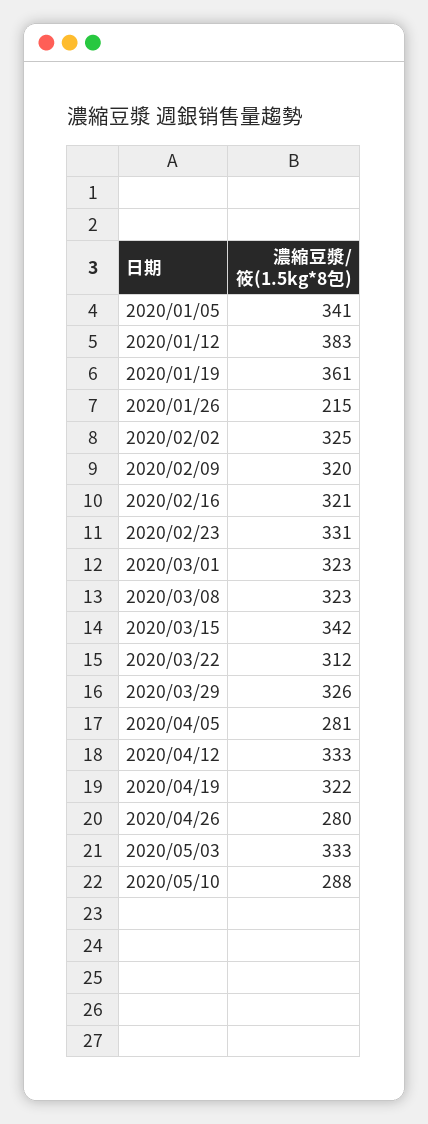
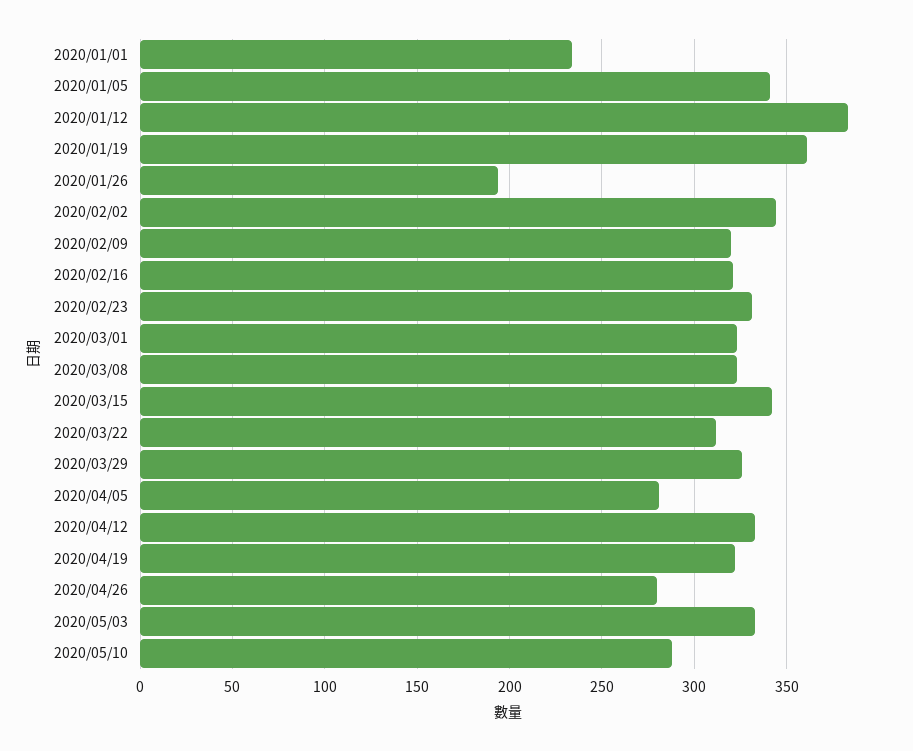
  {
    "2020/01/05": 341,
    "2020/01/12": 383,
    "2020/01/19": 361,
-   "2020/01/26": 215,
+   "2020/01/26": 195,
-   "2020/02/02": 325,
+   "2020/02/02": 345,
    "2020/02/09": 320,
    "2020/02/16": 321,
    "2020/02/23": 331,
    "2020/03/01": 323,
    "2020/03/08": 323,
    "2020/03/15": 342,
    "2020/03/22": 312,
    "2020/03/29": 326,
    "2020/04/05": 281,
    "2020/04/12": 333,
    "2020/04/19": 322,
    "2020/04/26": 280,
    "2020/05/03": 333,
-   "2020/05/10": 288
+   "2020/05/10": 288,
+   "2020/01/01": 235
  }

